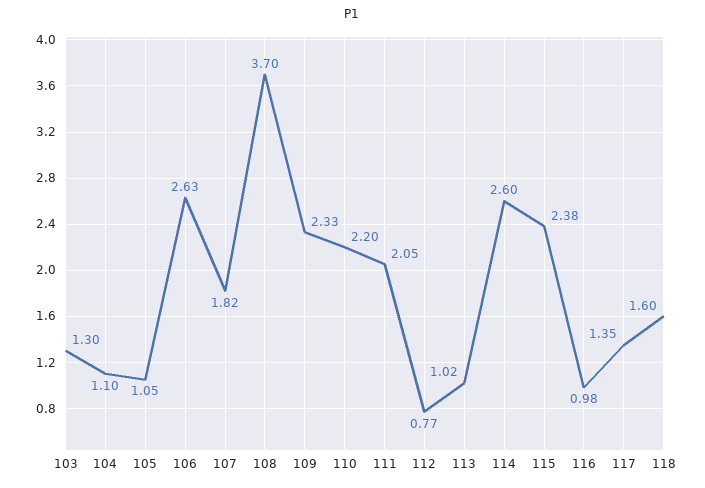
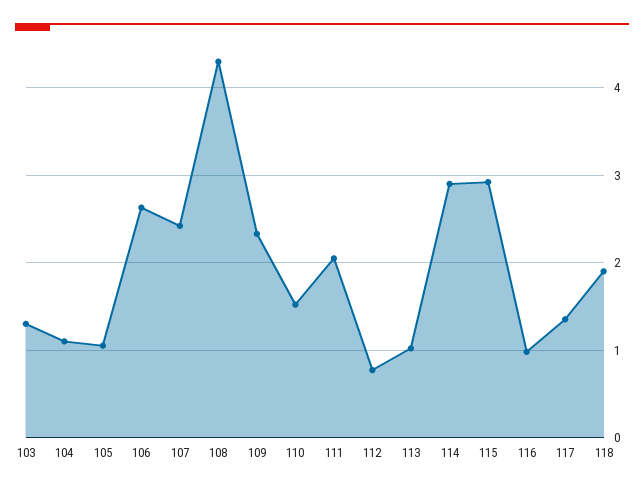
  {
    "103": 1.3,
    "104": 1.1,
    "105": 1.05,
    "106": 2.63,
-   "107": 1.82,
+   "107": 2.4,
-   "108": 3.7,
+   "108": 4.3,
    "109": 2.33,
-   "110": 2.2,
+   "110": 1.5,
    "111": 2.05,
    "112": 0.77,
    "113": 1.02,
-   "114": 2.6,
+   "114": 2.9,
-   "115": 2.38,
+   "115": 2.9,
    "116": 0.98,
    "117": 1.35,
-   "118": 1.6
+   "118": 1.9
  }

